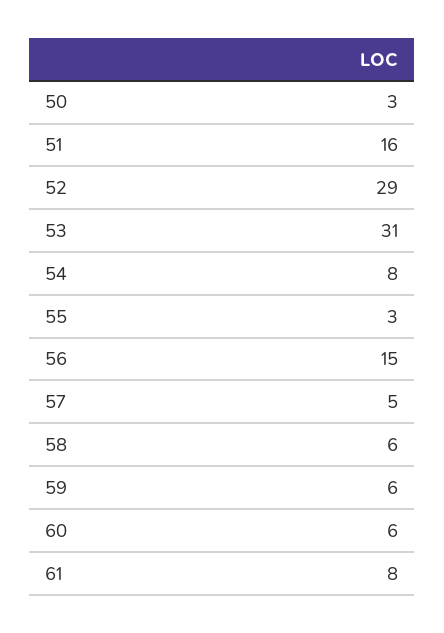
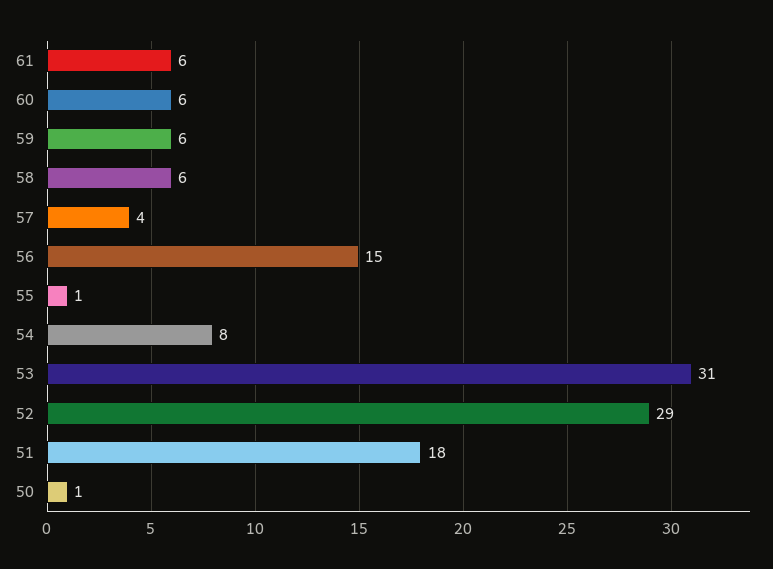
  {
-   "50": 3,
+   "50": 1,
-   "51": 16,
+   "51": 18,
    "52": 29,
    "53": 31,
    "54": 8,
-   "55": 3,
+   "55": 1,
    "56": 15,
-   "57": 5,
+   "57": 4,
    "58": 6,
    "59": 6,
    "60": 6,
-   "61": 8
+   "61": 6
  }

